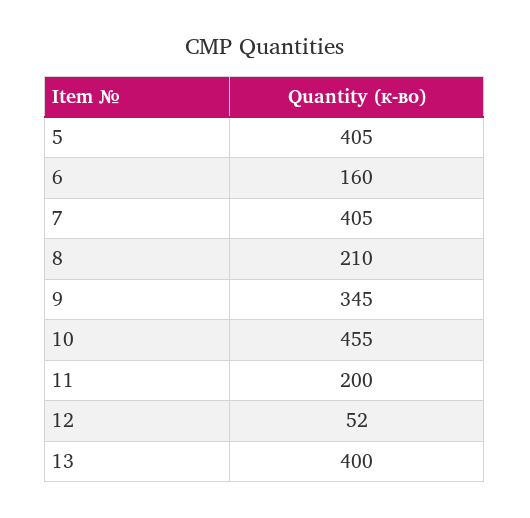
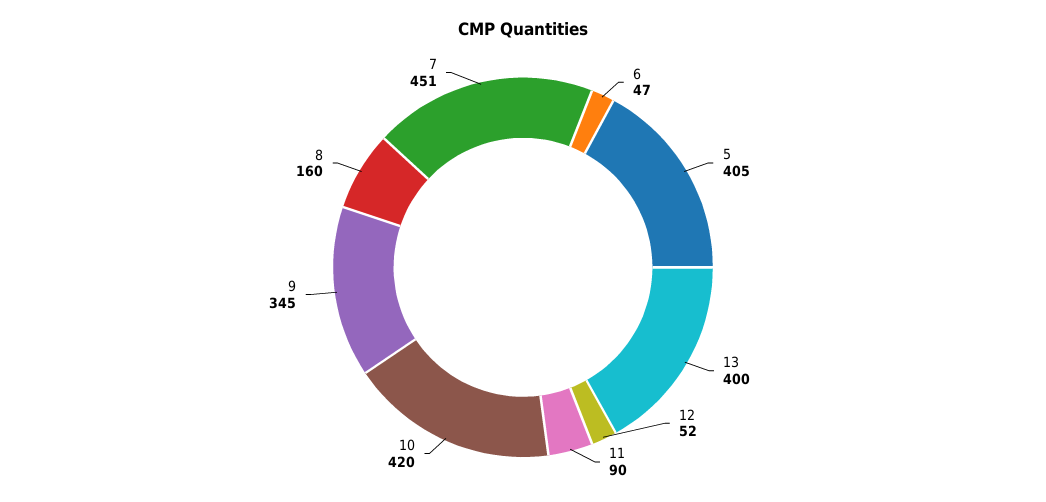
  {
    "5": 405,
-   "6": 160,
+   "6": 47,
-   "7": 405,
+   "7": 451,
-   "8": 210,
+   "8": 160,
    "9": 345,
-   "10": 455,
+   "10": 420,
-   "11": 200,
+   "11": 90,
    "12": 52,
    "13": 400
  }

